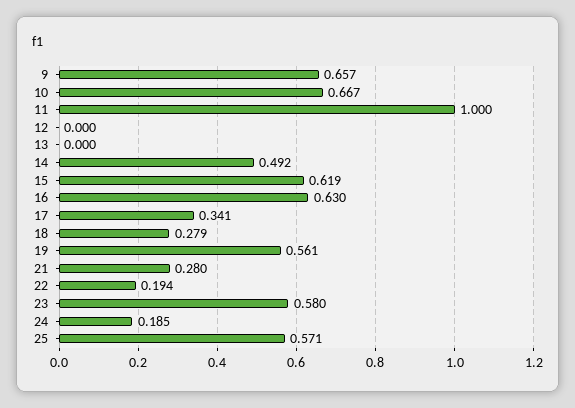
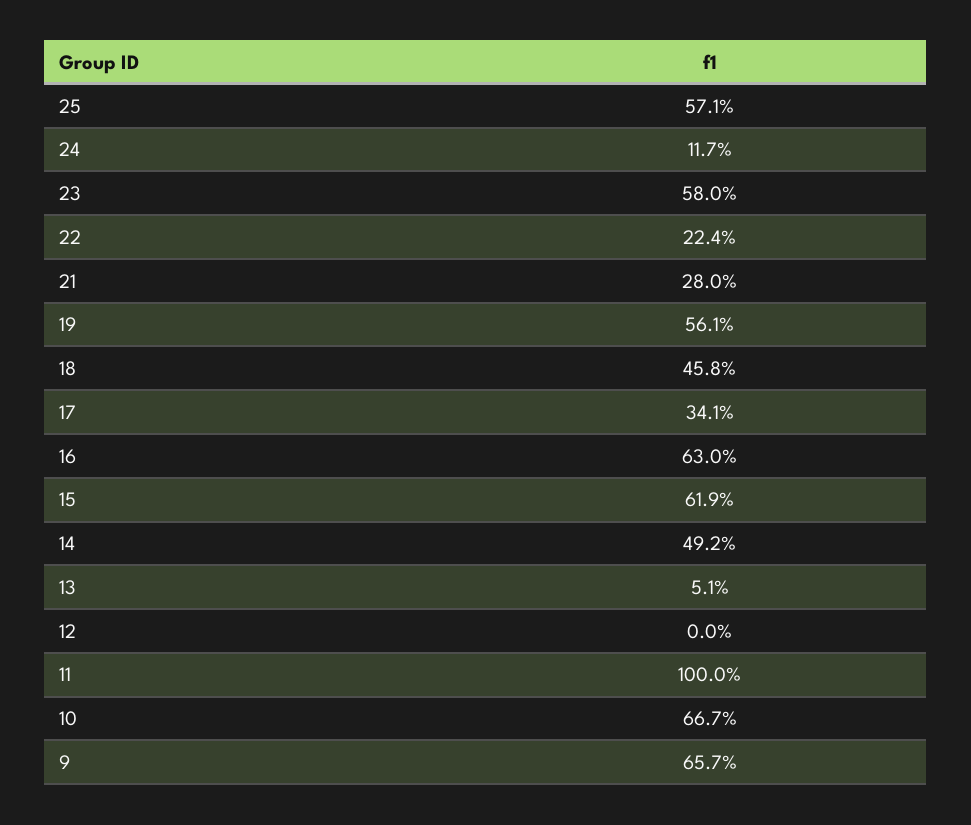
  {
    "9": 0.657,
    "10": 0.667,
    "11": 1,
    "12": 0,
-   "13": 0,
+   "13": 0.051,
    "14": 0.492,
    "15": 0.619,
    "16": 0.63,
    "17": 0.341,
-   "18": 0.279,
+   "18": 0.458,
    "19": 0.561,
    "21": 0.28,
-   "22": 0.194,
+   "22": 0.224,
    "23": 0.58,
-   "24": 0.185,
+   "24": 0.117,
    "25": 0.571
  }

